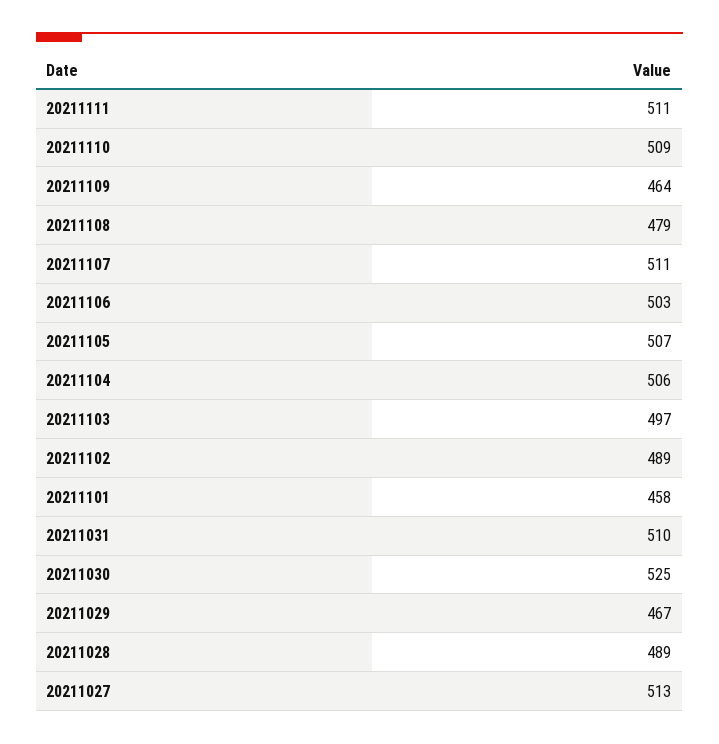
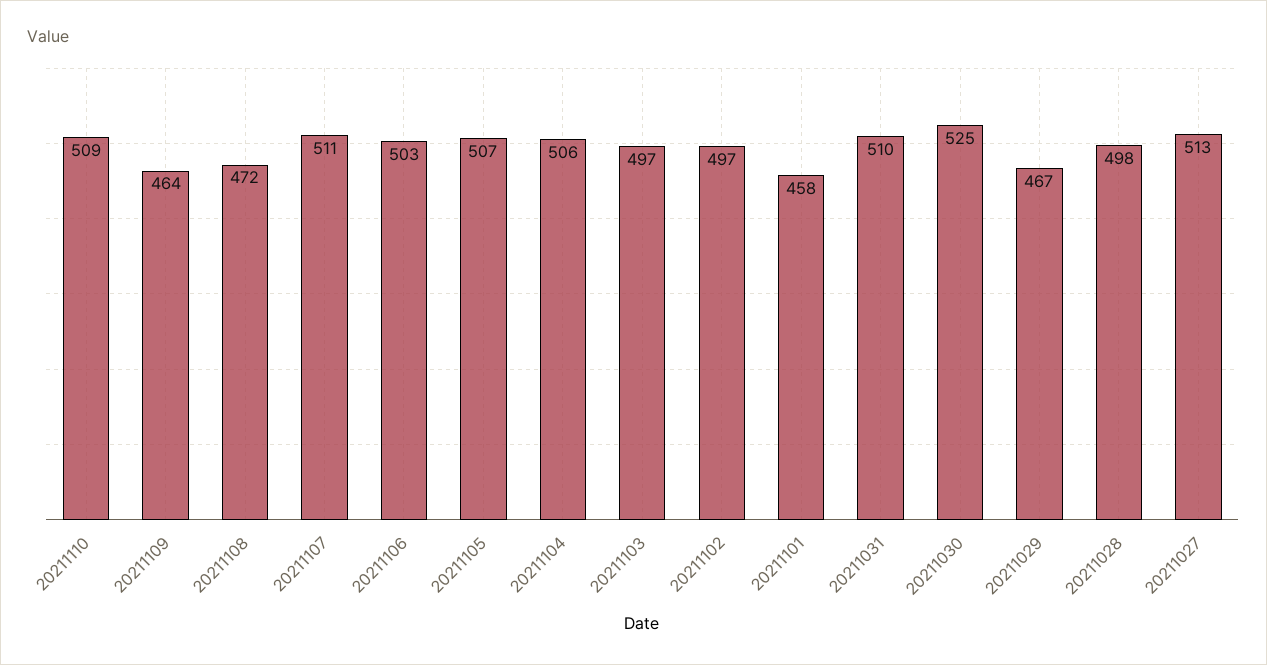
  {
-   "20211111": 511,
    "20211110": 509,
    "20211109": 464,
-   "20211108": 479,
+   "20211108": 472,
    "20211107": 511,
    "20211106": 503,
    "20211105": 507,
    "20211104": 506,
    "20211103": 497,
-   "20211102": 489,
+   "20211102": 497,
    "20211101": 458,
    "20211031": 510,
    "20211030": 525,
    "20211029": 467,
-   "20211028": 489,
+   "20211028": 498,
    "20211027": 513
  }

